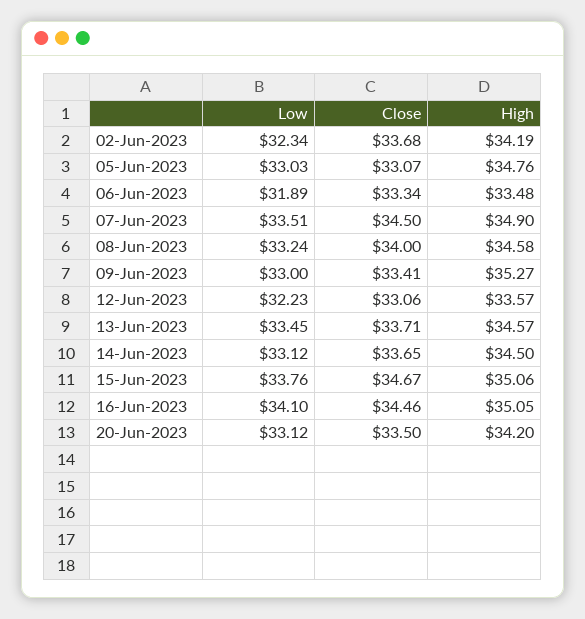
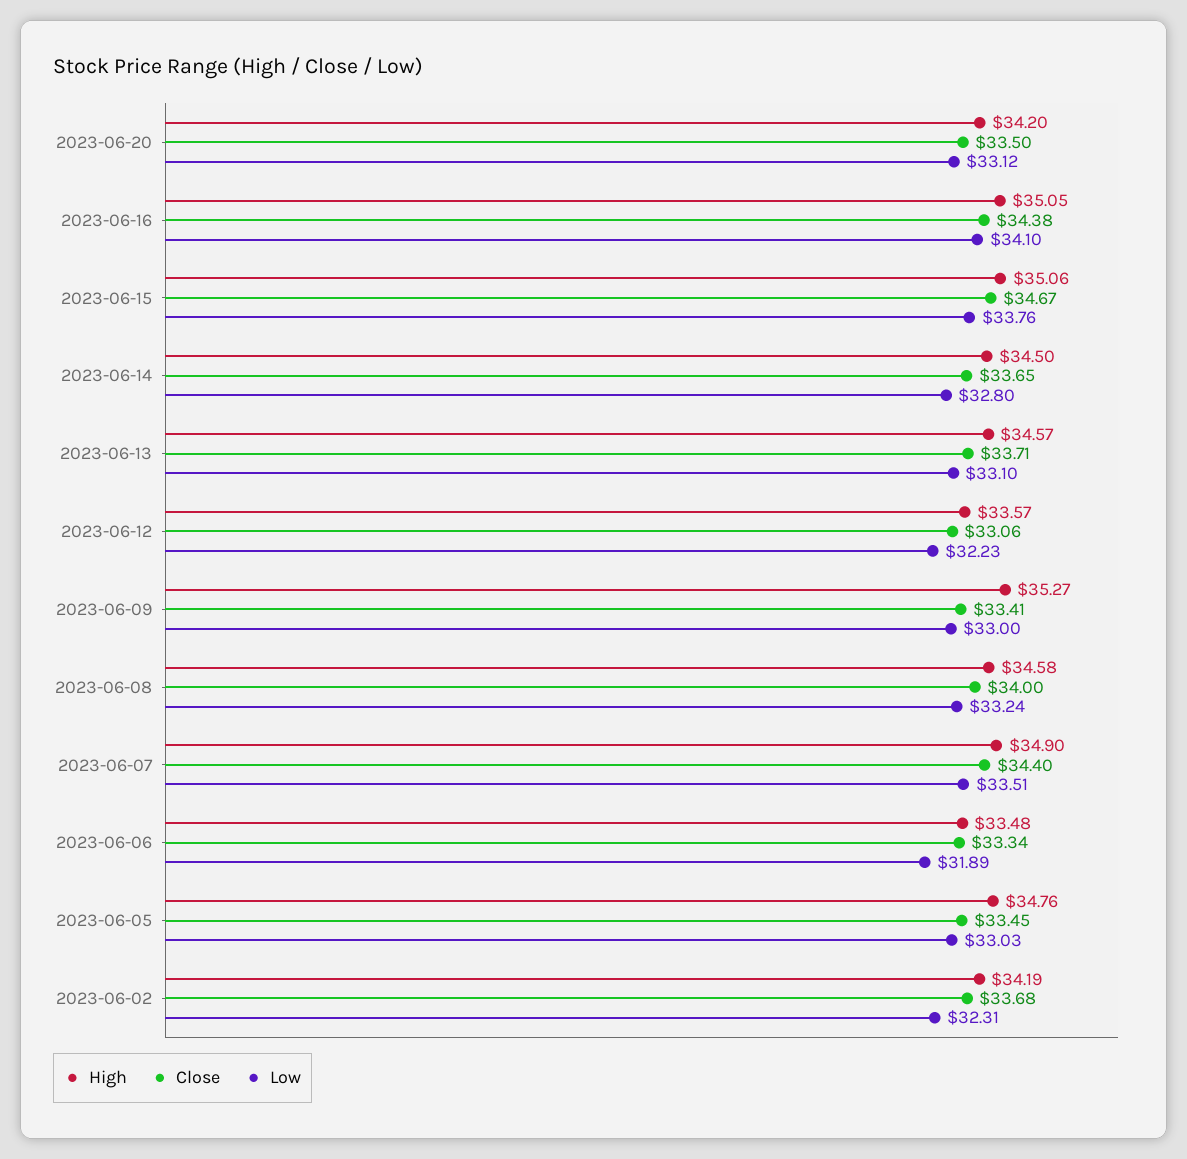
  {
    "Low": {
-     "02-Jun-2023": 32.34,
+     "02-Jun-2023": 32.31,
      "05-Jun-2023": 33.03,
      "06-Jun-2023": 31.89,
      "07-Jun-2023": 33.51,
      "08-Jun-2023": 33.24,
      "09-Jun-2023": 33,
      "12-Jun-2023": 32.23,
-     "13-Jun-2023": 33.45,
+     "13-Jun-2023": 33.1,
-     "14-Jun-2023": 33.12,
+     "14-Jun-2023": 32.8,
      "15-Jun-2023": 33.76,
      "16-Jun-2023": 34.1,
      "20-Jun-2023": 33.12
    },
    "Close": {
      "02-Jun-2023": 33.68,
-     "05-Jun-2023": 33.07,
+     "05-Jun-2023": 33.45,
      "06-Jun-2023": 33.34,
-     "07-Jun-2023": 34.5,
+     "07-Jun-2023": 34.4,
      "08-Jun-2023": 34,
      "09-Jun-2023": 33.41,
      "12-Jun-2023": 33.06,
      "13-Jun-2023": 33.71,
      "14-Jun-2023": 33.65,
      "15-Jun-2023": 34.67,
-     "16-Jun-2023": 34.46,
+     "16-Jun-2023": 34.38,
      "20-Jun-2023": 33.5
    },
    "High": {
      "02-Jun-2023": 34.19,
      "05-Jun-2023": 34.76,
      "06-Jun-2023": 33.48,
      "07-Jun-2023": 34.9,
      "08-Jun-2023": 34.58,
      "09-Jun-2023": 35.27,
      "12-Jun-2023": 33.57,
      "13-Jun-2023": 34.57,
      "14-Jun-2023": 34.5,
      "15-Jun-2023": 35.06,
      "16-Jun-2023": 35.05,
      "20-Jun-2023": 34.2
    }
  }

